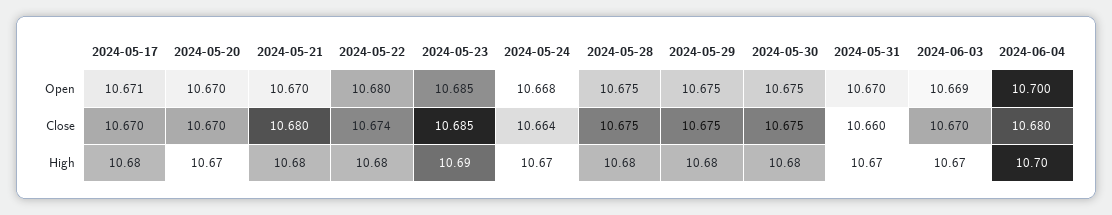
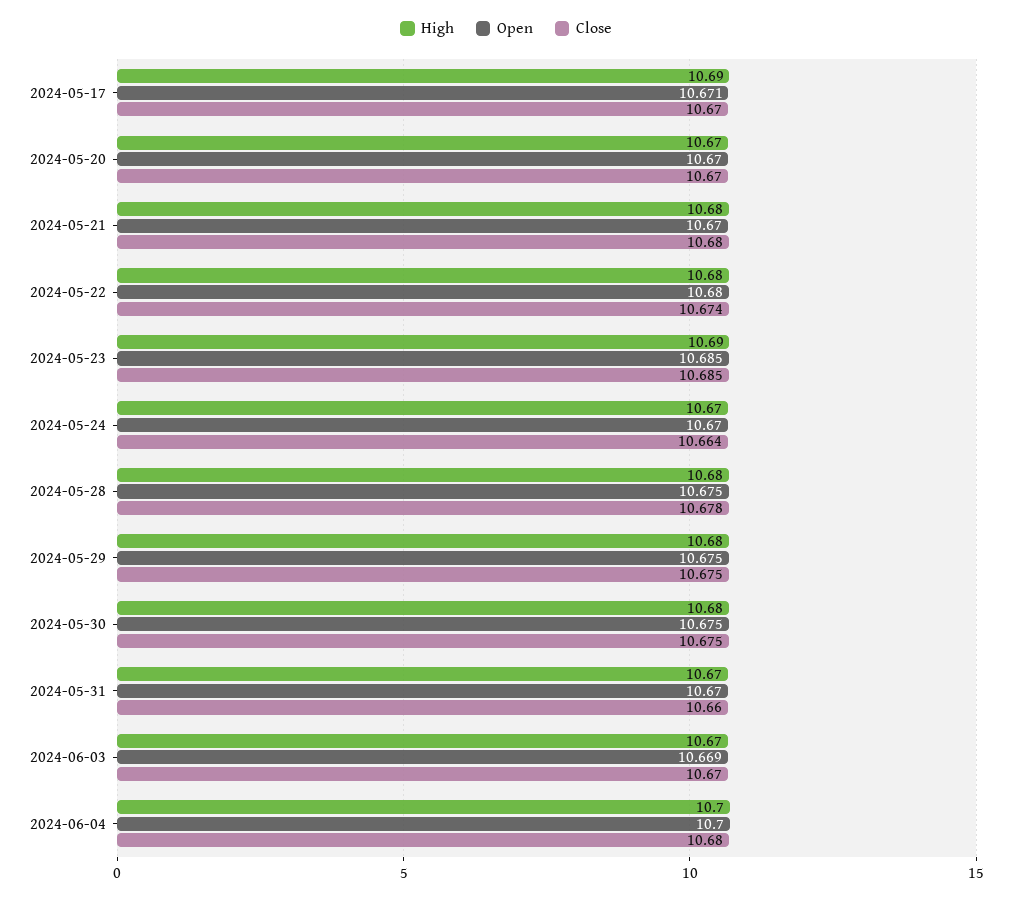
  {
    "Open": {
      "2024-05-17": 10.671,
      "2024-05-20": 10.67,
      "2024-05-21": 10.67,
      "2024-05-22": 10.68,
      "2024-05-23": 10.685,
-     "2024-05-24": 10.668,
+     "2024-05-24": 10.67,
      "2024-05-28": 10.675,
      "2024-05-29": 10.675,
      "2024-05-30": 10.675,
      "2024-05-31": 10.67,
      "2024-06-03": 10.669,
      "2024-06-04": 10.7
    },
    "Close": {
      "2024-05-17": 10.67,
      "2024-05-20": 10.67,
      "2024-05-21": 10.68,
      "2024-05-22": 10.674,
      "2024-05-23": 10.685,
      "2024-05-24": 10.664,
-     "2024-05-28": 10.675,
+     "2024-05-28": 10.678,
      "2024-05-29": 10.675,
      "2024-05-30": 10.675,
      "2024-05-31": 10.66,
      "2024-06-03": 10.67,
      "2024-06-04": 10.68
    },
    "High": {
-     "2024-05-17": 10.68,
+     "2024-05-17": 10.69,
      "2024-05-20": 10.67,
      "2024-05-21": 10.68,
      "2024-05-22": 10.68,
      "2024-05-23": 10.69,
      "2024-05-24": 10.67,
      "2024-05-28": 10.68,
      "2024-05-29": 10.68,
      "2024-05-30": 10.68,
      "2024-05-31": 10.67,
      "2024-06-03": 10.67,
      "2024-06-04": 10.7
    }
  }

